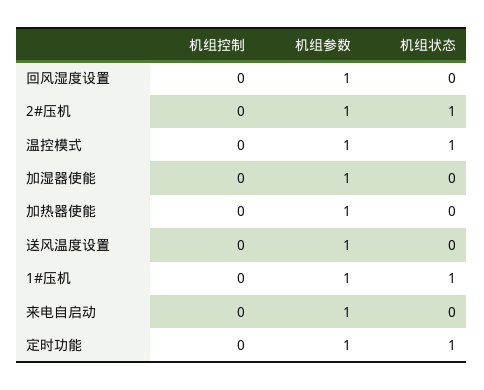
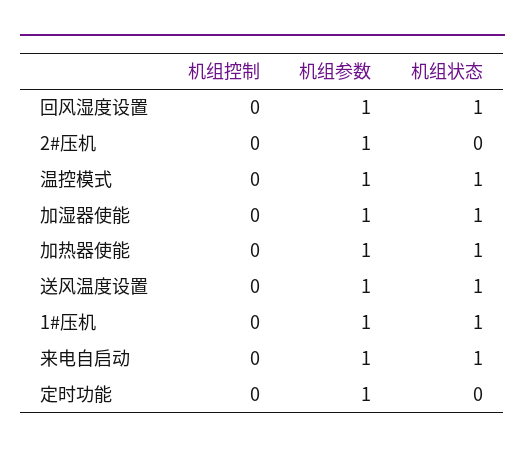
  {
    "机组控制": {
      "回风湿度设置": 0,
      "2#压机": 0,
      "温控模式": 0,
      "加湿器使能": 0,
      "加热器使能": 0,
      "送风温度设置": 0,
      "1#压机": 0,
      "来电自启动": 0,
      "定时功能": 0
    },
    "机组参数": {
      "回风湿度设置": 1,
      "2#压机": 1,
      "温控模式": 1,
      "加湿器使能": 1,
      "加热器使能": 1,
      "送风温度设置": 1,
      "1#压机": 1,
      "来电自启动": 1,
      "定时功能": 1
    },
    "机组状态": {
-     "回风湿度设置": 0,
+     "回风湿度设置": 1,
-     "2#压机": 1,
+     "2#压机": 0,
      "温控模式": 1,
-     "加湿器使能": 0,
+     "加湿器使能": 1,
-     "加热器使能": 0,
+     "加热器使能": 1,
-     "送风温度设置": 0,
+     "送风温度设置": 1,
      "1#压机": 1,
-     "来电自启动": 0,
+     "来电自启动": 1,
-     "定时功能": 1
+     "定时功能": 0
    }
  }

